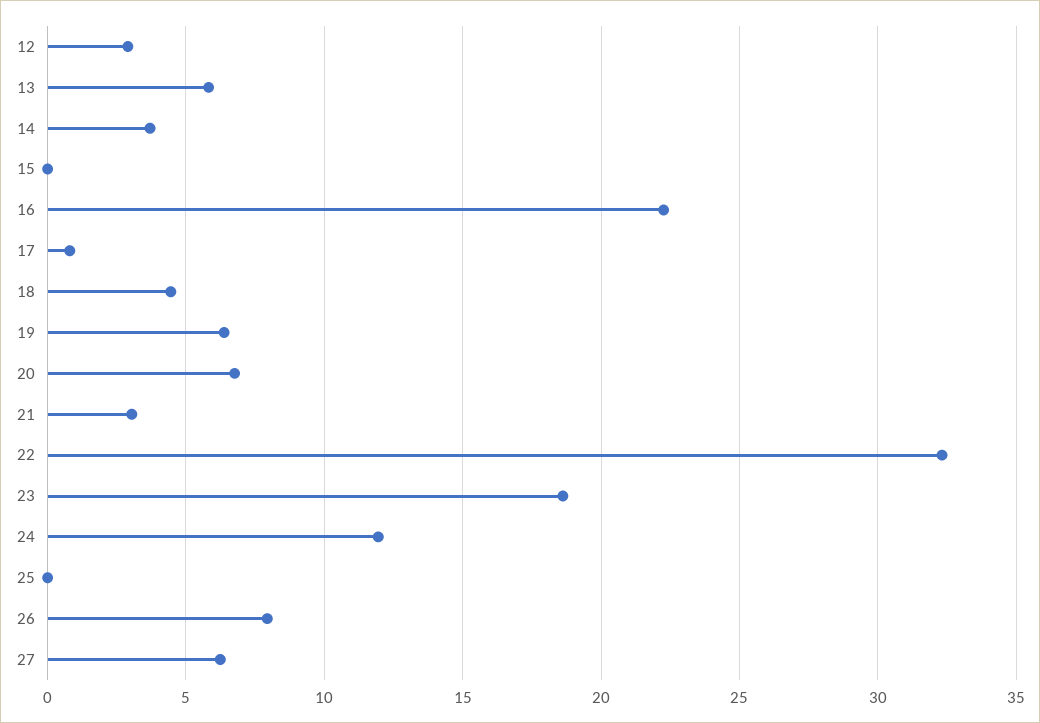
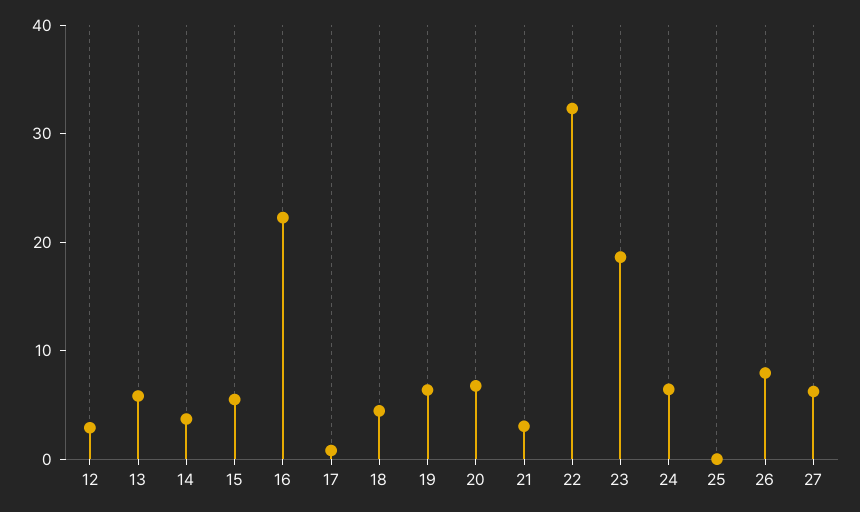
  {
    "12": 3,
    "13": 6,
    "14": 3.5,
-   "15": 0,
+   "15": 6,
    "16": 22.5,
    "17": 1,
    "18": 4.5,
    "19": 6.5,
    "20": 7,
    "21": 3,
    "22": 32.5,
    "23": 18.5,
-   "24": 12,
+   "24": 6,
    "25": 0,
    "26": 8,
    "27": 6
  }

